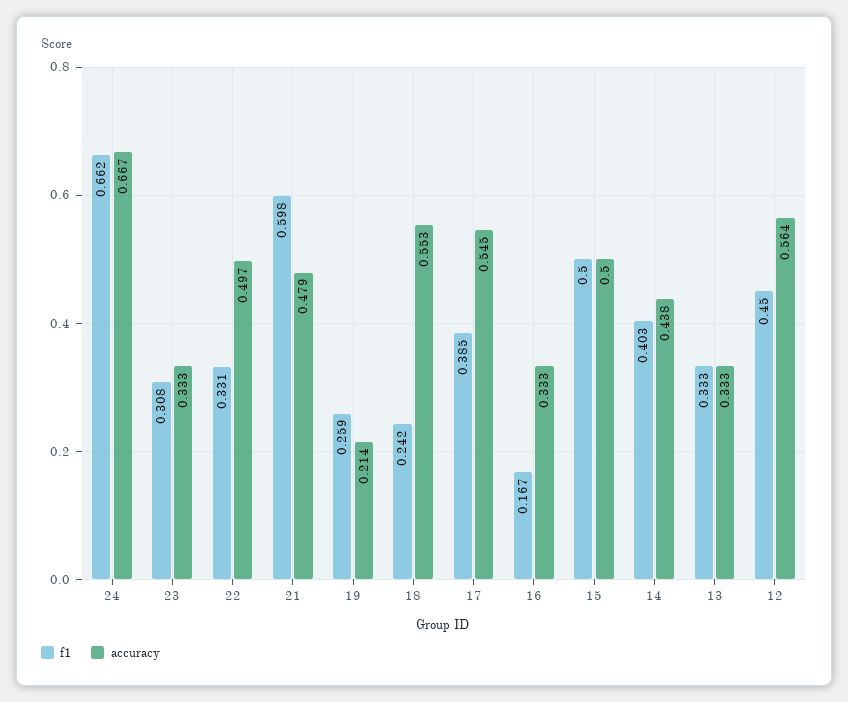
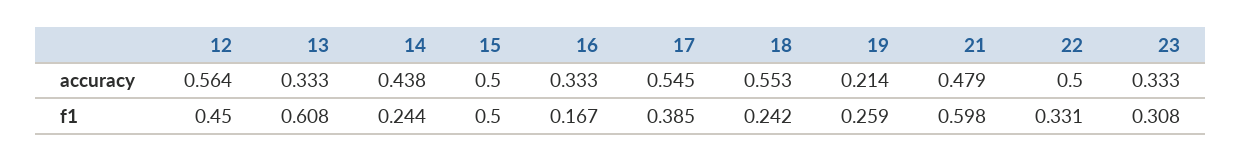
  {
    "f1": {
-     "24": 0.662,
      "23": 0.308,
      "22": 0.331,
      "21": 0.598,
      "19": 0.259,
      "18": 0.242,
      "17": 0.385,
      "16": 0.167,
      "15": 0.5,
-     "14": 0.403,
+     "14": 0.244,
-     "13": 0.333,
+     "13": 0.608,
      "12": 0.45
    },
    "accuracy": {
-     "24": 0.667,
      "23": 0.333,
-     "22": 0.497,
+     "22": 0.5,
      "21": 0.479,
      "19": 0.214,
      "18": 0.553,
      "17": 0.545,
      "16": 0.333,
      "15": 0.5,
      "14": 0.438,
      "13": 0.333,
      "12": 0.564
    }
  }

